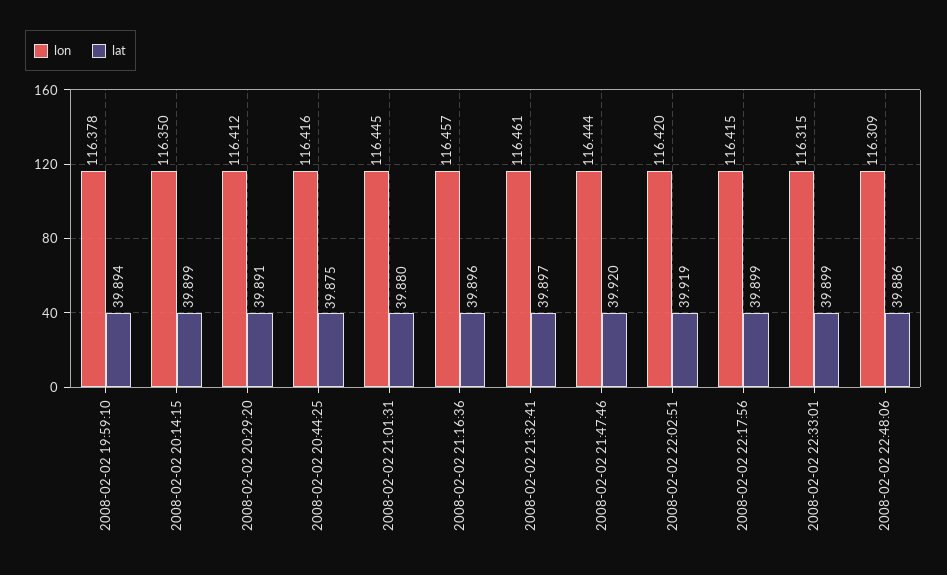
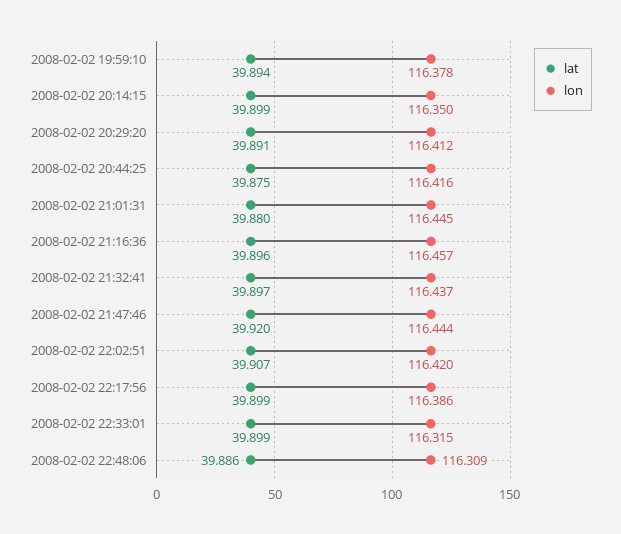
  {
    "lon": {
      "2008-02-02 19:59:10": 116.378,
      "2008-02-02 20:14:15": 116.35,
      "2008-02-02 20:29:20": 116.412,
      "2008-02-02 20:44:25": 116.416,
      "2008-02-02 21:01:31": 116.445,
      "2008-02-02 21:16:36": 116.457,
-     "2008-02-02 21:32:41": 116.461,
+     "2008-02-02 21:32:41": 116.437,
      "2008-02-02 21:47:46": 116.444,
      "2008-02-02 22:02:51": 116.42,
-     "2008-02-02 22:17:56": 116.415,
+     "2008-02-02 22:17:56": 116.386,
      "2008-02-02 22:33:01": 116.315,
      "2008-02-02 22:48:06": 116.309
    },
    "lat": {
      "2008-02-02 19:59:10": 39.894,
      "2008-02-02 20:14:15": 39.899,
      "2008-02-02 20:29:20": 39.891,
      "2008-02-02 20:44:25": 39.875,
      "2008-02-02 21:01:31": 39.88,
      "2008-02-02 21:16:36": 39.896,
      "2008-02-02 21:32:41": 39.897,
      "2008-02-02 21:47:46": 39.92,
-     "2008-02-02 22:02:51": 39.919,
+     "2008-02-02 22:02:51": 39.907,
      "2008-02-02 22:17:56": 39.899,
      "2008-02-02 22:33:01": 39.899,
      "2008-02-02 22:48:06": 39.886
    }
  }

